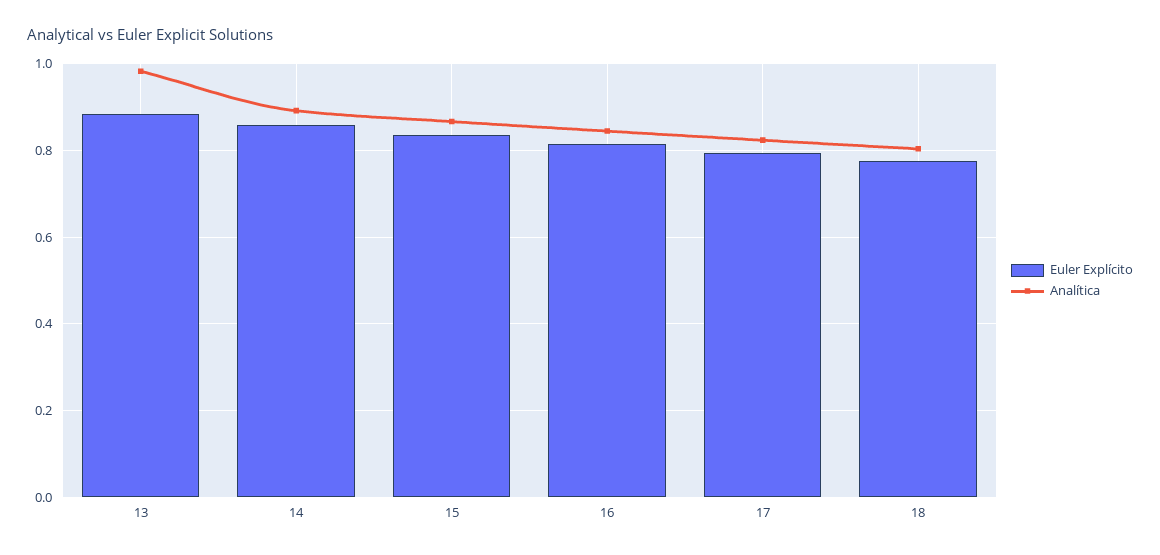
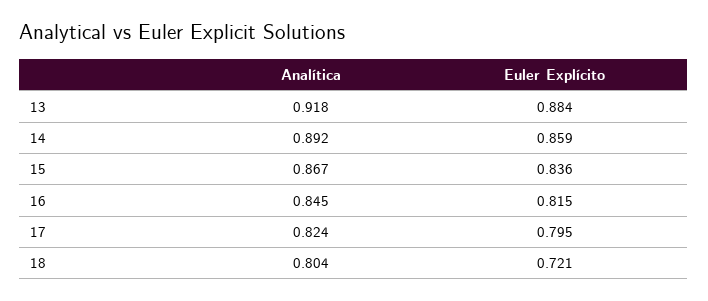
  {
    "Euler Explícito": {
      "13": 0.884,
      "14": 0.859,
      "15": 0.836,
      "16": 0.815,
      "17": 0.795,
-     "18": 0.78
+     "18": 0.721
    },
    "Analítica": {
-     "13": 0.98,
+     "13": 0.918,
      "14": 0.892,
      "15": 0.867,
      "16": 0.845,
      "17": 0.824,
      "18": 0.804
    }
  }

